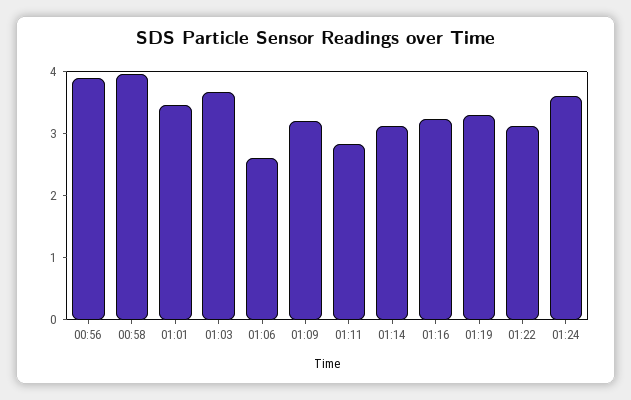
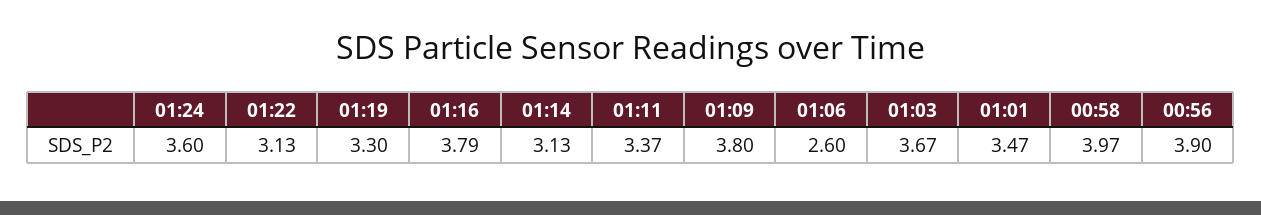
  {
    "00:56": 3.9,
    "00:58": 3.97,
    "01:01": 3.47,
    "01:03": 3.67,
    "01:06": 2.6,
-   "01:09": 3.2,
+   "01:09": 3.8,
-   "01:11": 2.8,
+   "01:11": 3.37,
    "01:14": 3.13,
-   "01:16": 3.2,
+   "01:16": 3.79,
    "01:19": 3.3,
    "01:22": 3.13,
    "01:24": 3.6
  }

